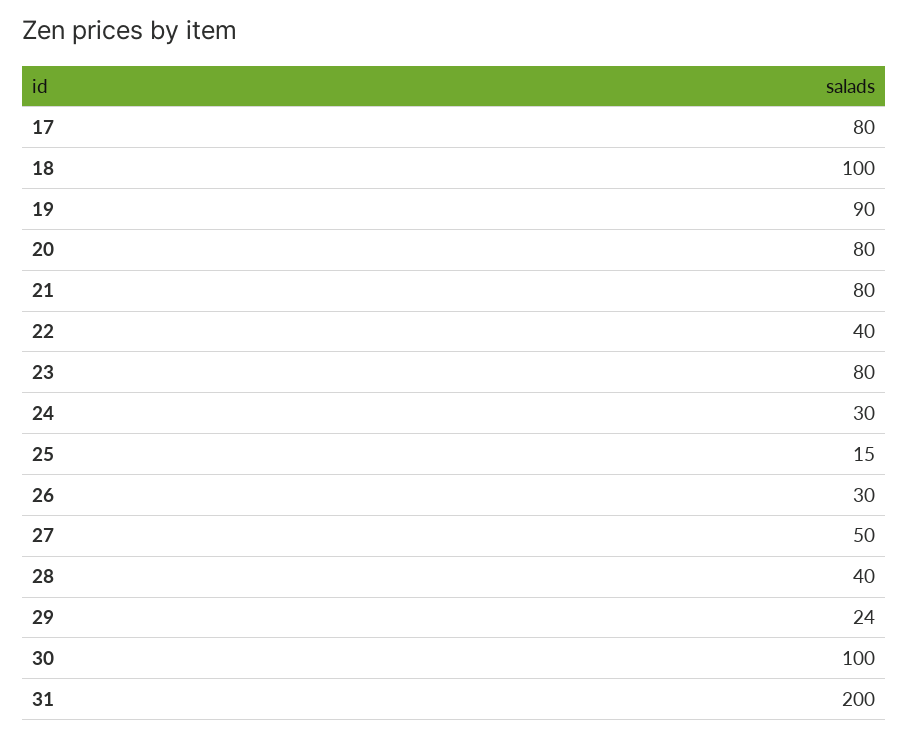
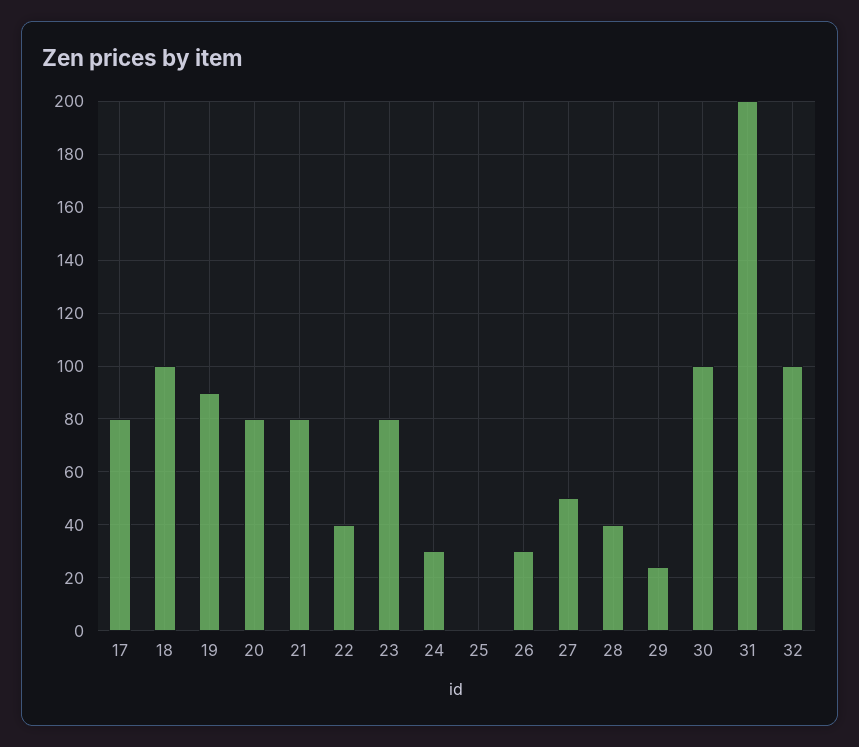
  {
    "17": 80,
    "18": 100,
    "19": 90,
    "20": 80,
    "21": 80,
    "22": 40,
    "23": 80,
    "24": 30,
-   "25": 15,
+   "25": 0,
    "26": 30,
    "27": 50,
    "28": 40,
    "29": 24,
    "30": 100,
-   "31": 200
+   "31": 200,
+   "32": 100
  }

